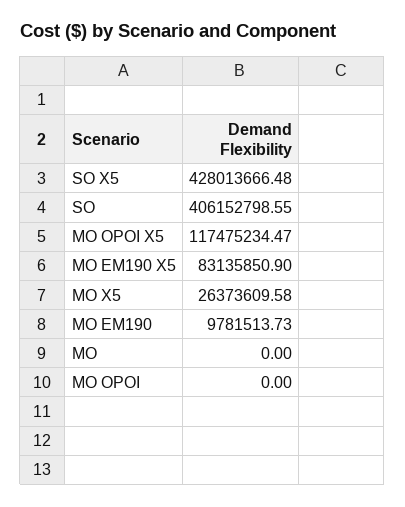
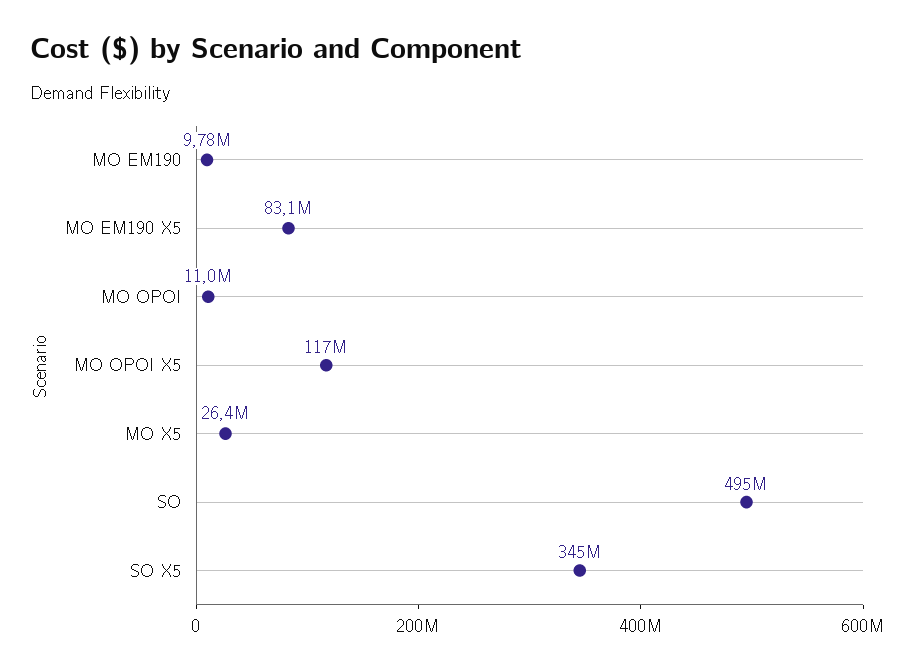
  {
-   "SO X5": 428013666.48,
+   "SO X5": 345000000,
-   "SO": 406152798.55,
+   "SO": 495000000,
    "MO OPOI X5": 117475234.47,
    "MO EM190 X5": 83135850.9,
    "MO X5": 26373609.58,
    "MO EM190": 9781513.73,
-   "MO": 0,
-   "MO OPOI": 0
+   "MO OPOI": 11000000
  }

